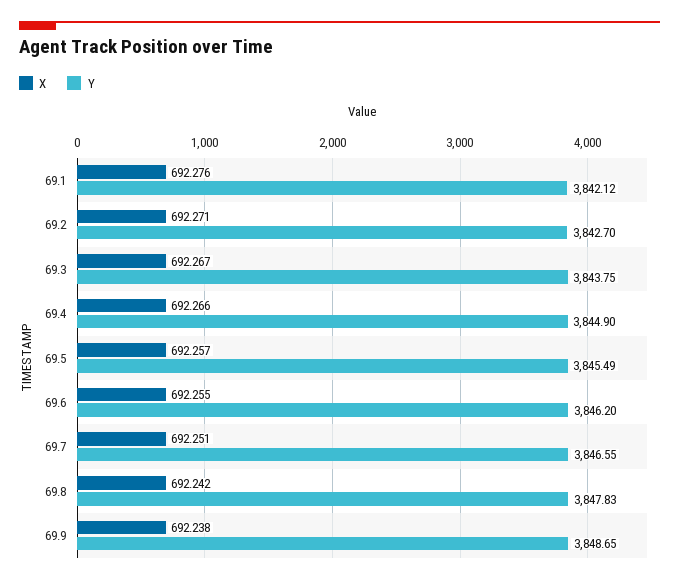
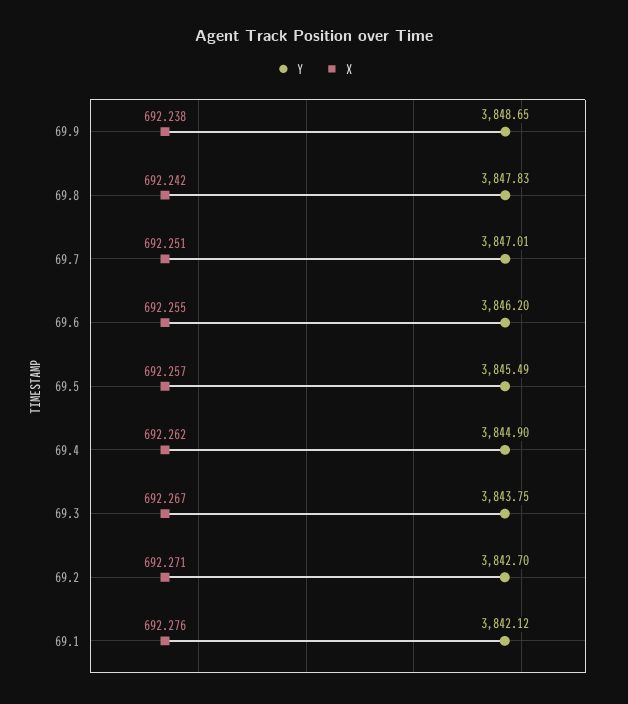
  {
    "X": {
      "69.1": 692.276,
      "69.2": 692.271,
      "69.3": 692.267,
-     "69.4": 692.266,
+     "69.4": 692.262,
      "69.5": 692.257,
      "69.6": 692.255,
      "69.7": 692.251,
      "69.8": 692.242,
      "69.9": 692.238
    },
    "Y": {
      "69.1": 3842.12,
      "69.2": 3842.7,
      "69.3": 3843.75,
      "69.4": 3844.9,
      "69.5": 3845.49,
      "69.6": 3846.2,
-     "69.7": 3846.55,
+     "69.7": 3847.01,
      "69.8": 3847.83,
      "69.9": 3848.65
    }
  }

